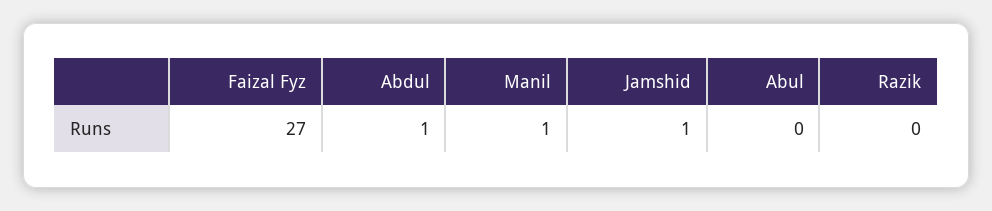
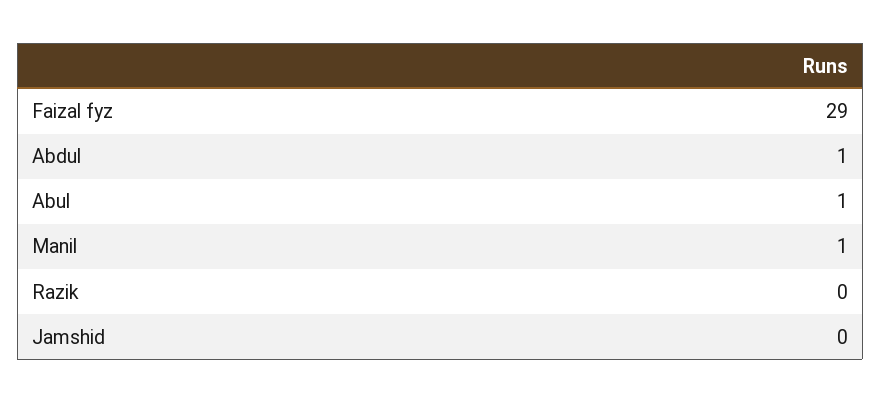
  {
-   "Faizal Fyz": 27,
+   "Faizal Fyz": 29,
    "Abdul": 1,
    "Manil": 1,
-   "Jamshid": 1,
+   "Jamshid": 0,
-   "Abul": 0,
+   "Abul": 1,
    "Razik": 0
  }

